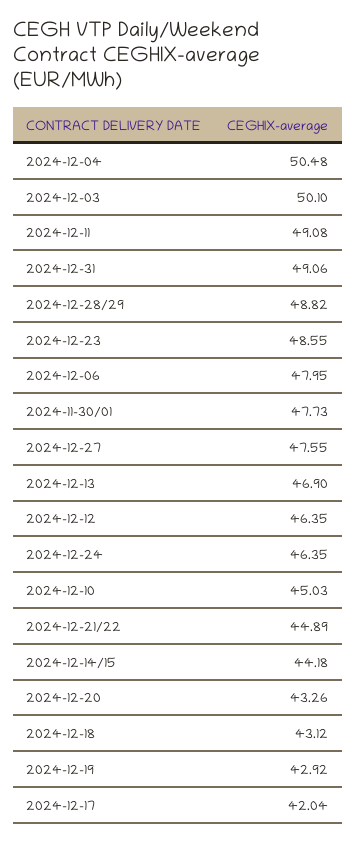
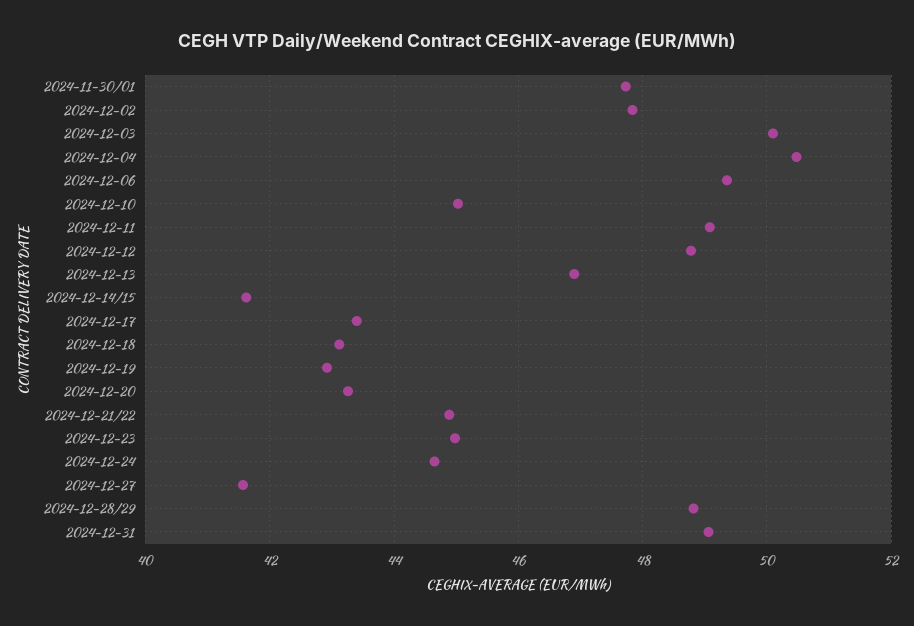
  {
    "2024-12-04": 50.48,
    "2024-12-03": 50.1,
    "2024-12-11": 49.08,
    "2024-12-31": 49.06,
    "2024-12-28/29": 48.82,
-   "2024-12-23": 48.55,
+   "2024-12-23": 45,
-   "2024-12-06": 47.95,
+   "2024-12-06": 49.4,
    "2024-11-30/01": 47.73,
-   "2024-12-27": 47.55,
+   "2024-12-27": 41.6,
    "2024-12-13": 46.9,
-   "2024-12-12": 46.35,
+   "2024-12-12": 48.8,
-   "2024-12-24": 46.35,
+   "2024-12-24": 44.6,
    "2024-12-10": 45.03,
    "2024-12-21/22": 44.89,
-   "2024-12-14/15": 44.18,
+   "2024-12-14/15": 41.6,
    "2024-12-20": 43.26,
    "2024-12-18": 43.12,
    "2024-12-19": 42.92,
-   "2024-12-17": 42.04
+   "2024-12-17": 43.4,
+   "2024-12-02": 47.8
  }

